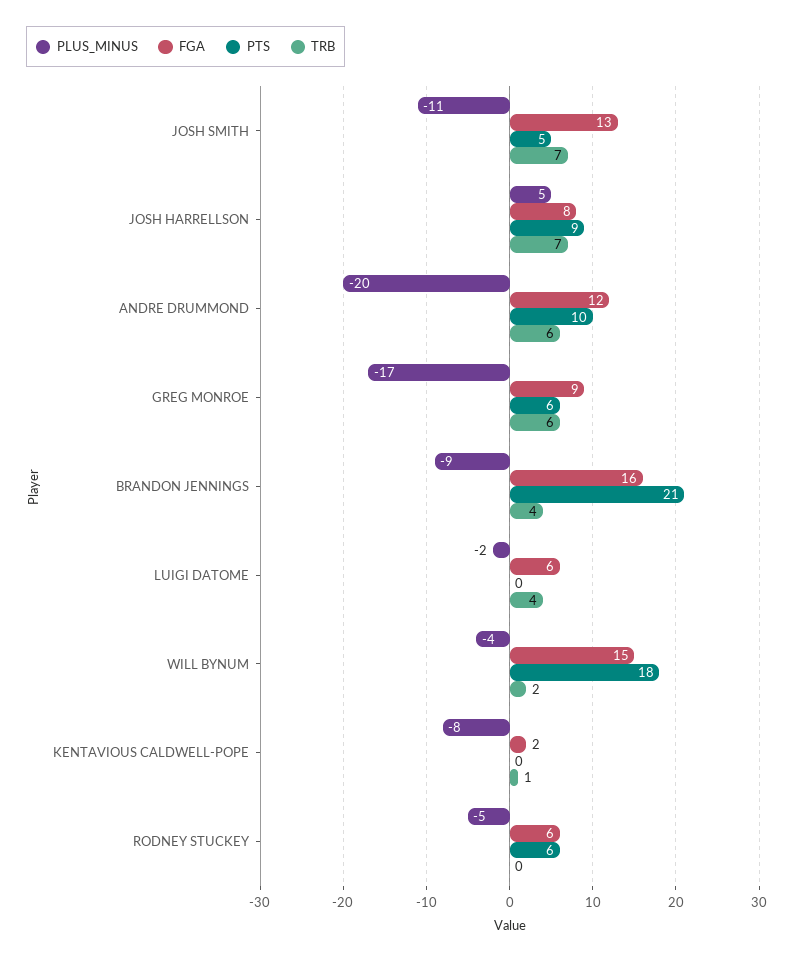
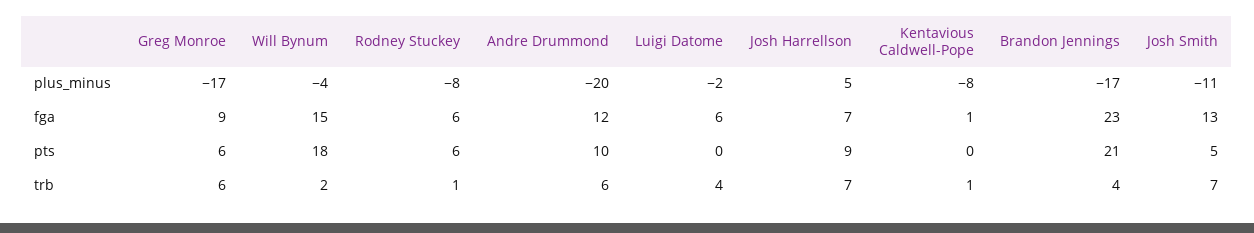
  {
    "PLUS_MINUS": {
      "JOSH SMITH": -11,
      "JOSH HARRELLSON": 5,
      "ANDRE DRUMMOND": -20,
      "GREG MONROE": -17,
-     "BRANDON JENNINGS": -9,
+     "BRANDON JENNINGS": -17,
      "LUIGI DATOME": -2,
      "WILL BYNUM": -4,
      "KENTAVIOUS CALDWELL-POPE": -8,
-     "RODNEY STUCKEY": -5
+     "RODNEY STUCKEY": -8
    },
    "FGA": {
      "JOSH SMITH": 13,
-     "JOSH HARRELLSON": 8,
+     "JOSH HARRELLSON": 7,
      "ANDRE DRUMMOND": 12,
      "GREG MONROE": 9,
-     "BRANDON JENNINGS": 16,
+     "BRANDON JENNINGS": 23,
      "LUIGI DATOME": 6,
      "WILL BYNUM": 15,
-     "KENTAVIOUS CALDWELL-POPE": 2,
+     "KENTAVIOUS CALDWELL-POPE": 1,
      "RODNEY STUCKEY": 6
    },
    "PTS": {
      "JOSH SMITH": 5,
      "JOSH HARRELLSON": 9,
      "ANDRE DRUMMOND": 10,
      "GREG MONROE": 6,
      "BRANDON JENNINGS": 21,
      "LUIGI DATOME": 0,
      "WILL BYNUM": 18,
      "KENTAVIOUS CALDWELL-POPE": 0,
      "RODNEY STUCKEY": 6
    },
    "TRB": {
      "JOSH SMITH": 7,
      "JOSH HARRELLSON": 7,
      "ANDRE DRUMMOND": 6,
      "GREG MONROE": 6,
      "BRANDON JENNINGS": 4,
      "LUIGI DATOME": 4,
      "WILL BYNUM": 2,
      "KENTAVIOUS CALDWELL-POPE": 1,
-     "RODNEY STUCKEY": 0
+     "RODNEY STUCKEY": 1
    }
  }

